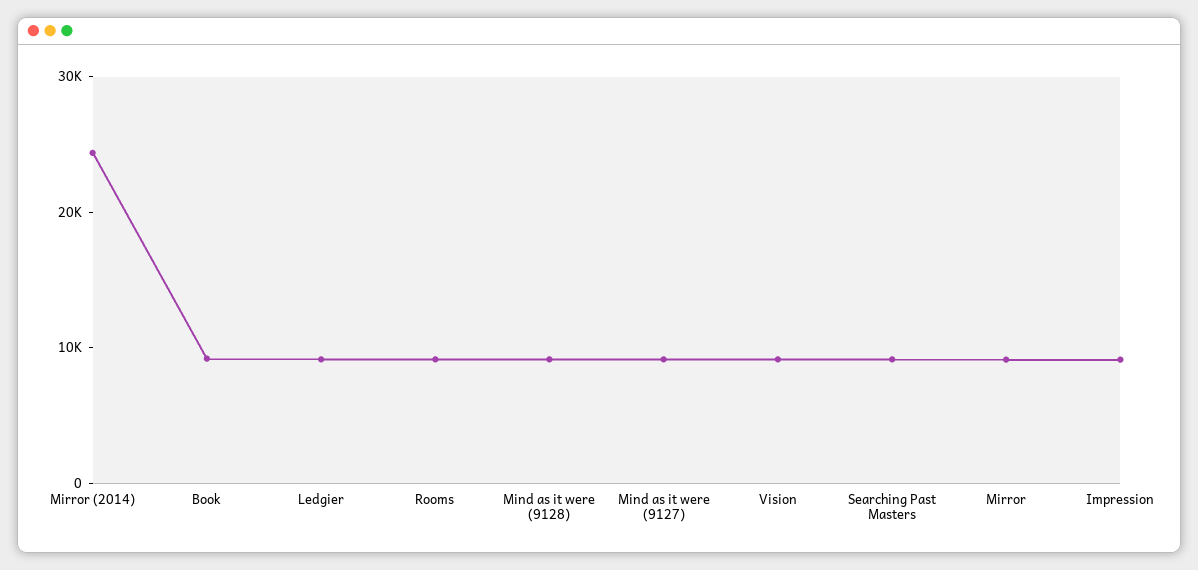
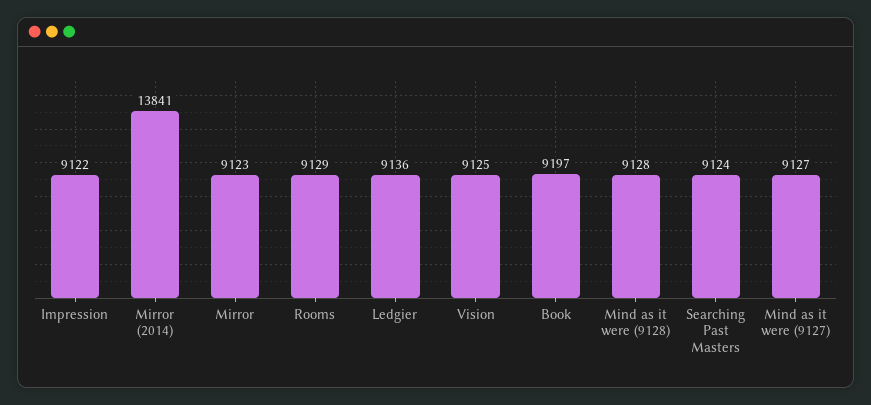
  {
-   "Mirror (2014)": 24000,
+   "Mirror (2014)": 13841,
    "Book": 9197,
    "Ledgier": 9136,
    "Rooms": 9129,
    "Mind as it were (9128)": 9128,
    "Mind as it were (9127)": 9127,
    "Vision": 9125,
    "Searching Past Masters": 9124,
    "Mirror": 9123,
    "Impression": 9122
  }

